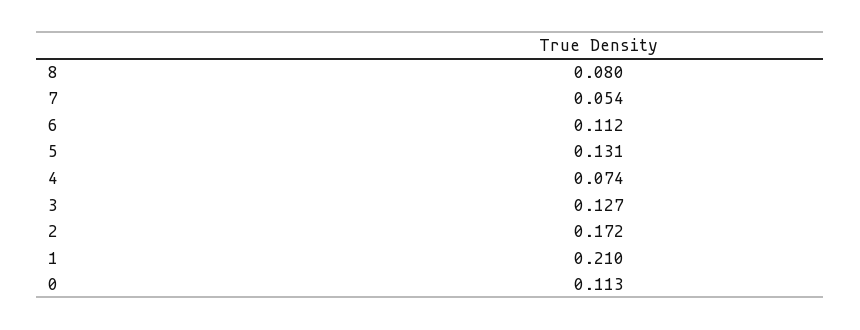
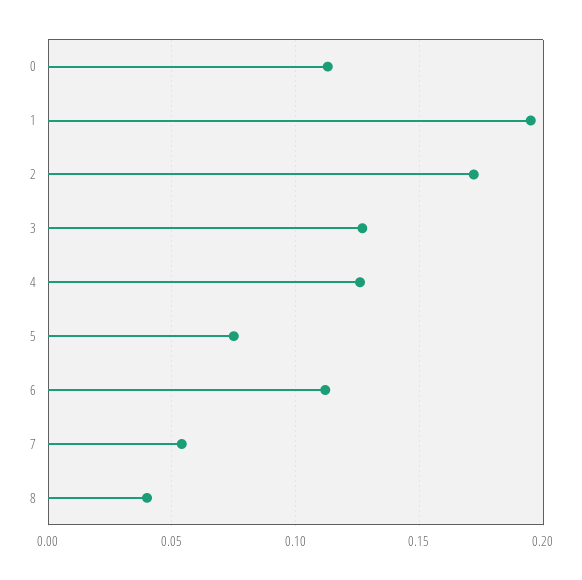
  {
-   "8": 0.08,
+   "8": 0.04,
    "7": 0.054,
    "6": 0.112,
-   "5": 0.131,
+   "5": 0.075,
-   "4": 0.074,
+   "4": 0.125,
    "3": 0.127,
    "2": 0.172,
-   "1": 0.21,
+   "1": 0.195,
    "0": 0.113
  }

